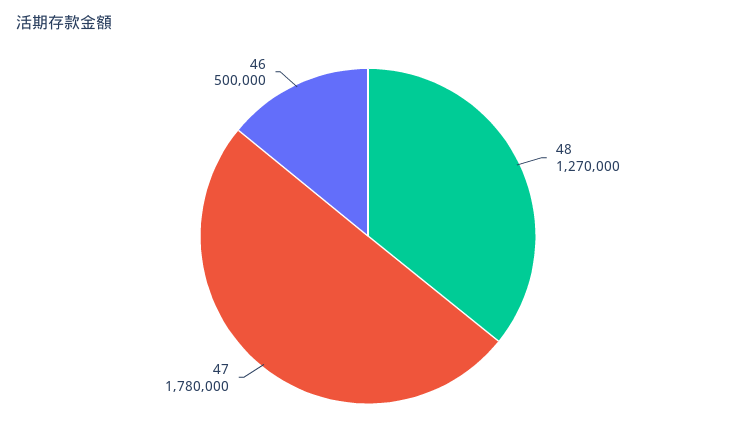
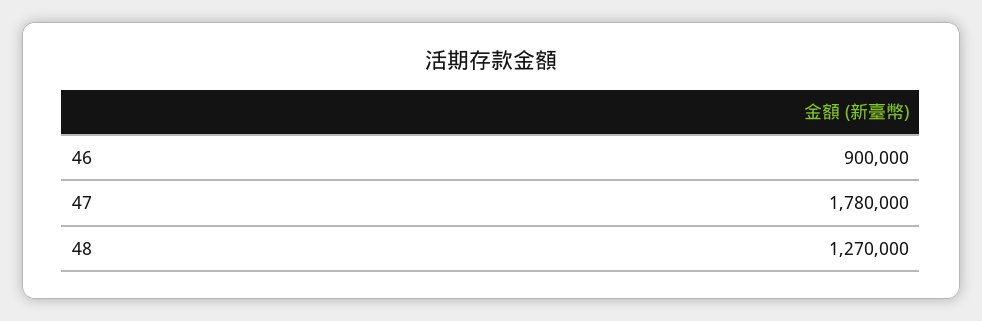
  {
    "48": 1270000,
    "47": 1780000,
-   "46": 500000
+   "46": 900000
  }

